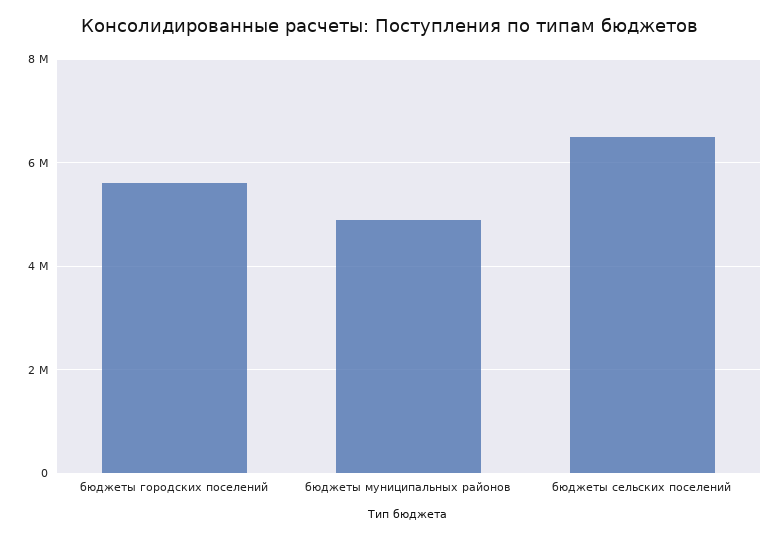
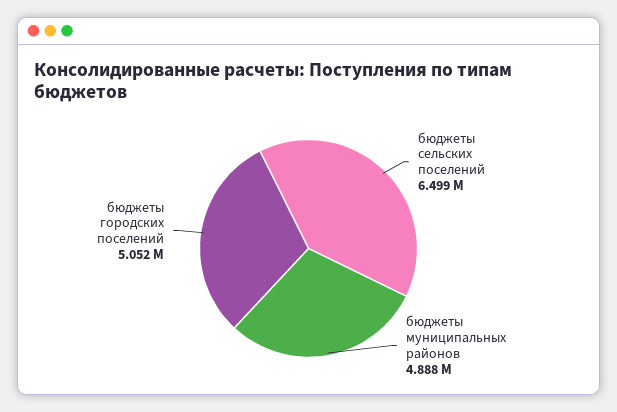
  {
-   "бюджеты городских поселений": 5600000,
+   "бюджеты городских поселений": 5052000,
    "бюджеты муниципальных районов": 4888000,
    "бюджеты сельских поселений": 6499000
  }

